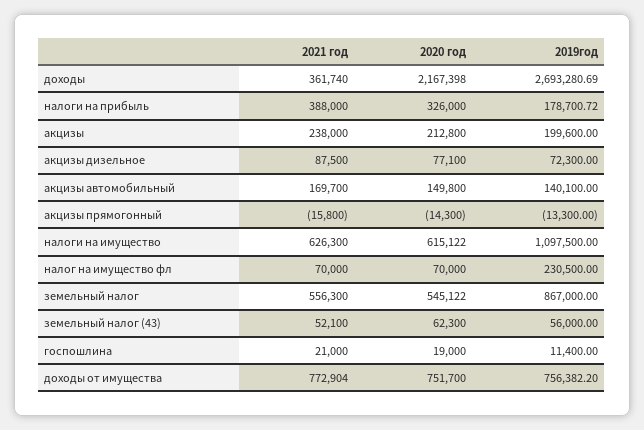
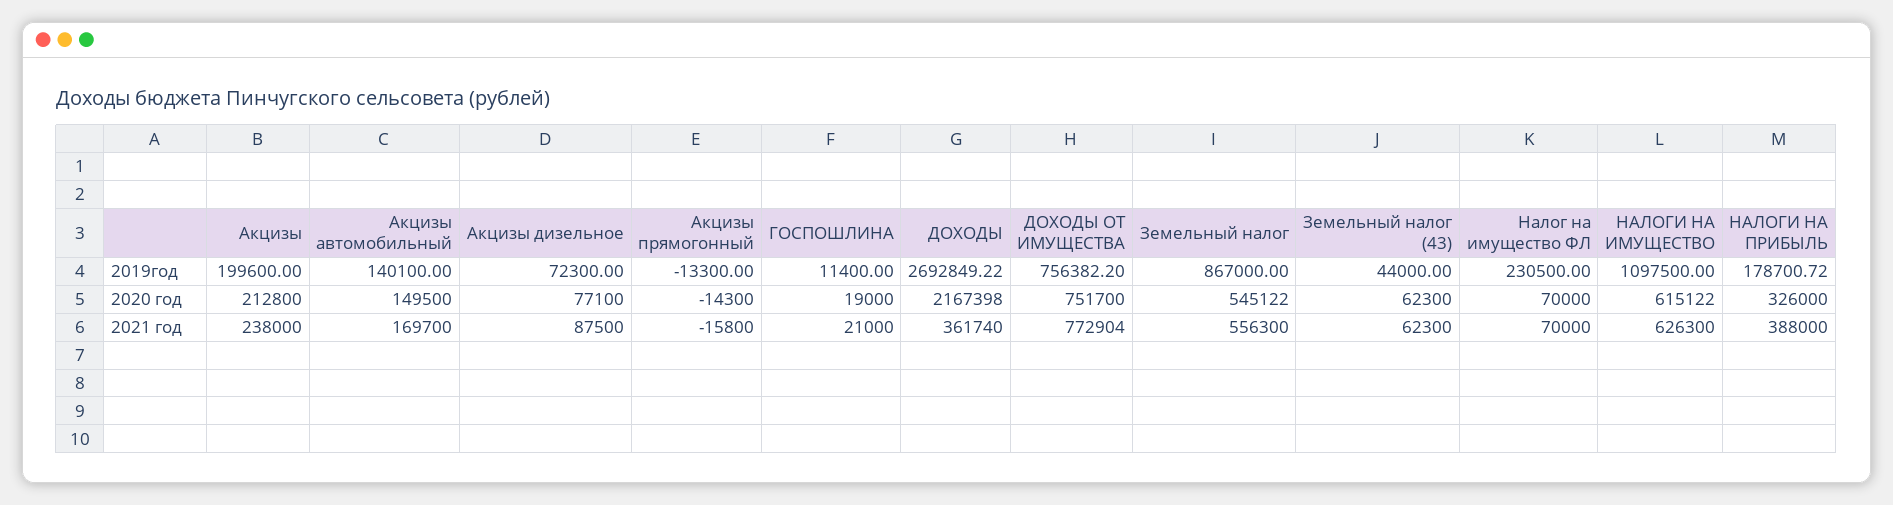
  {
    "2021 год": {
      "доходы": 361740,
      "налоги на прибыль": 388000,
      "акцизы": 238000,
      "акцизы дизельное": 87500,
      "акцизы автомобильный": 169700,
      "акцизы прямогонный": -15800,
      "налоги на имущество": 626300,
      "налог на имущество фл": 70000,
      "земельный налог": 556300,
-     "земельный налог (43)": 52100,
+     "земельный налог (43)": 62300,
      "госпошлина": 21000,
      "доходы от имущества": 772904
    },
    "2020 год": {
      "доходы": 2167398,
      "налоги на прибыль": 326000,
      "акцизы": 212800,
      "акцизы дизельное": 77100,
-     "акцизы автомобильный": 149800,
+     "акцизы автомобильный": 149500,
      "акцизы прямогонный": -14300,
      "налоги на имущество": 615122,
      "налог на имущество фл": 70000,
      "земельный налог": 545122,
      "земельный налог (43)": 62300,
      "госпошлина": 19000,
      "доходы от имущества": 751700
    },
    "2019год": {
-     "доходы": 2693280.69,
+     "доходы": 2692849.22,
      "налоги на прибыль": 178700.72,
      "акцизы": 199600,
      "акцизы дизельное": 72300,
      "акцизы автомобильный": 140100,
      "акцизы прямогонный": -13300,
      "налоги на имущество": 1097500,
      "налог на имущество фл": 230500,
      "земельный налог": 867000,
-     "земельный налог (43)": 56000,
+     "земельный налог (43)": 44000,
      "госпошлина": 11400,
      "доходы от имущества": 756382.2
    }
  }

